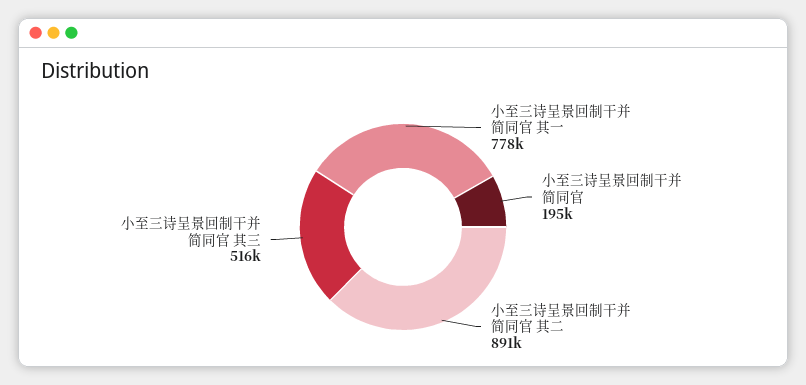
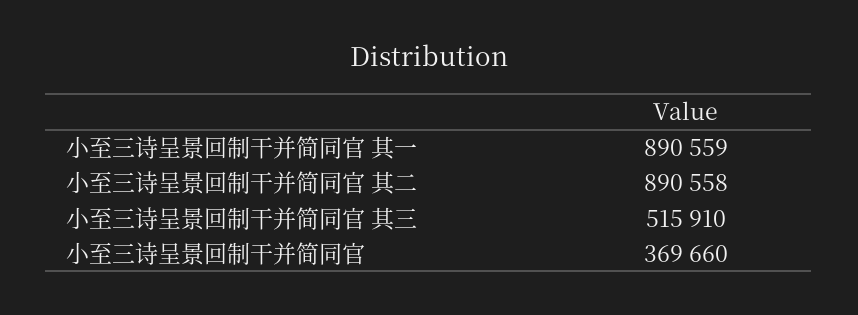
  {
-   "小至三诗呈景回制干并简同官 其一": 778000,
+   "小至三诗呈景回制干并简同官 其一": 890559,
-   "小至三诗呈景回制干并简同官": 195000,
+   "小至三诗呈景回制干并简同官": 369660,
    "小至三诗呈景回制干并简同官 其二": 890558,
    "小至三诗呈景回制干并简同官 其三": 515910
  }

